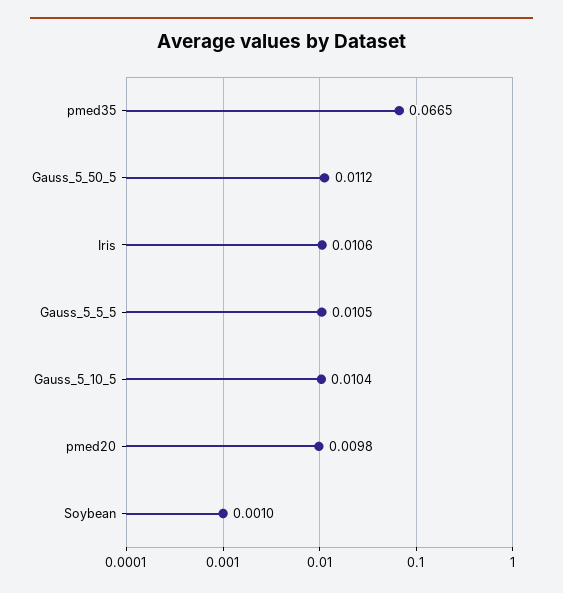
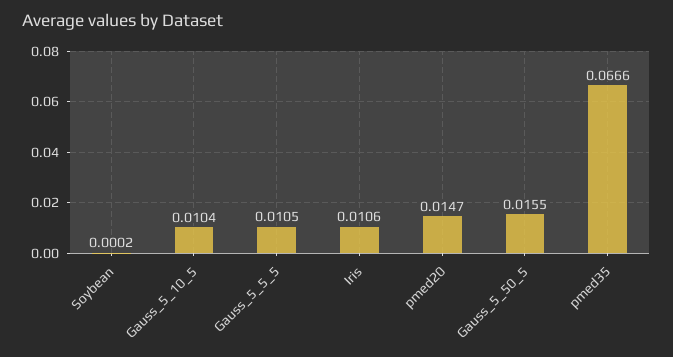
  {
-   "pmed35": 0.0665,
+   "pmed35": 0.0666,
-   "Gauss_5_50_5": 0.0112,
+   "Gauss_5_50_5": 0.0155,
    "Iris": 0.0106,
    "Gauss_5_5_5": 0.0105,
    "Gauss_5_10_5": 0.0104,
-   "pmed20": 0.0098,
+   "pmed20": 0.0147,
-   "Soybean": 0.001
+   "Soybean": 0.0002
  }

